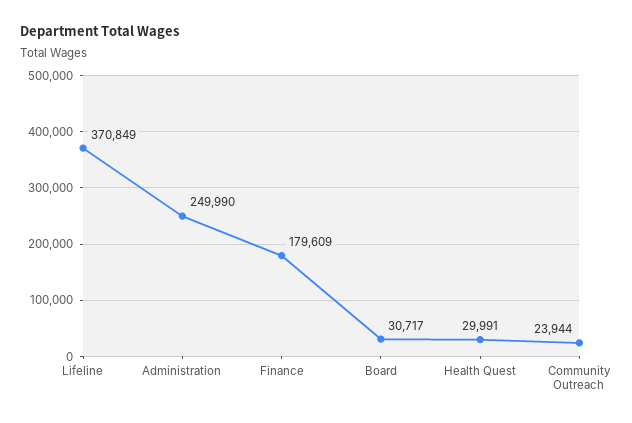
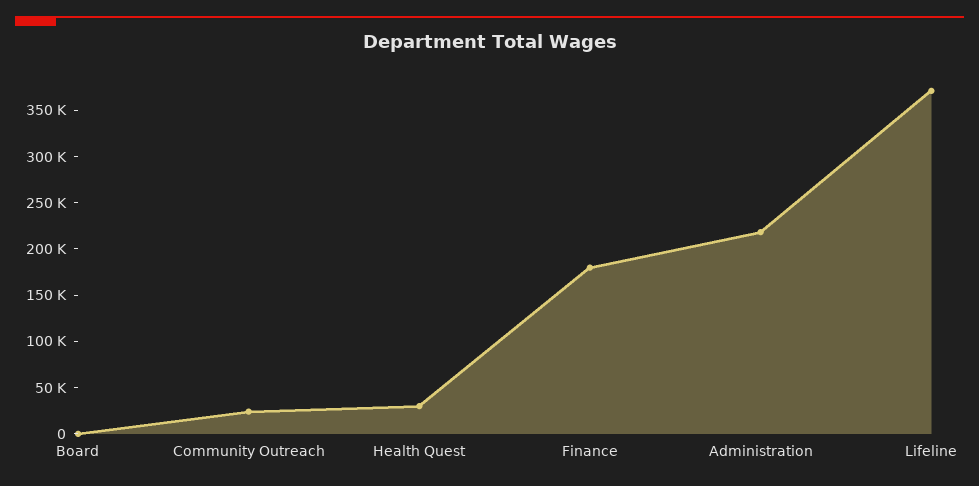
  {
    "Lifeline": 370849,
-   "Administration": 249990,
+   "Administration": 220000,
    "Finance": 179609,
-   "Board": 30717,
+   "Board": 0,
    "Health Quest": 29991,
    "Community Outreach": 23944
  }

